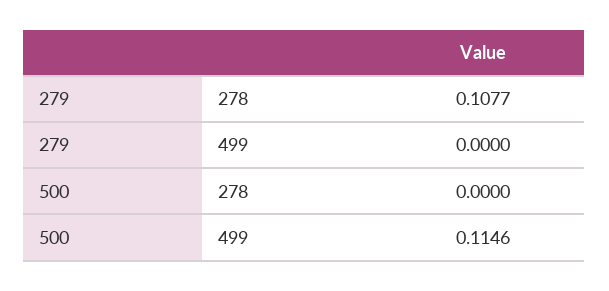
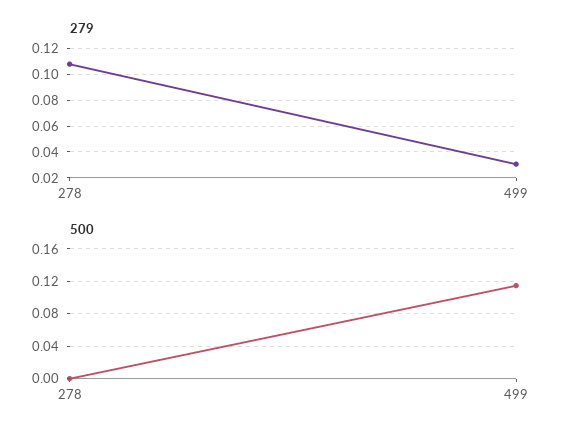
  {
    "279": {
      "278": 0.1077,
-     "499": 0
+     "499": 0.03
    },
    "500": {
      "278": 0,
      "499": 0.1146
    }
  }

